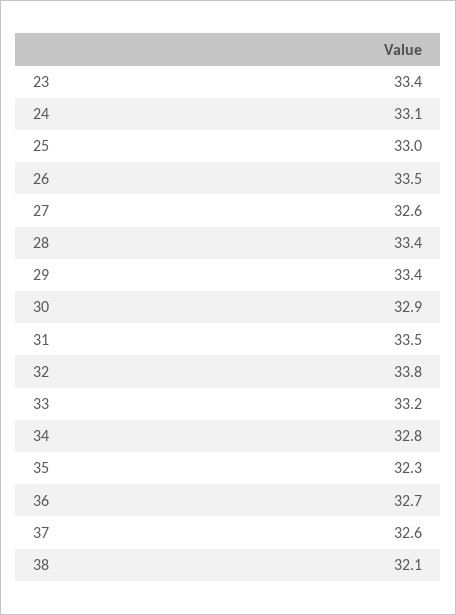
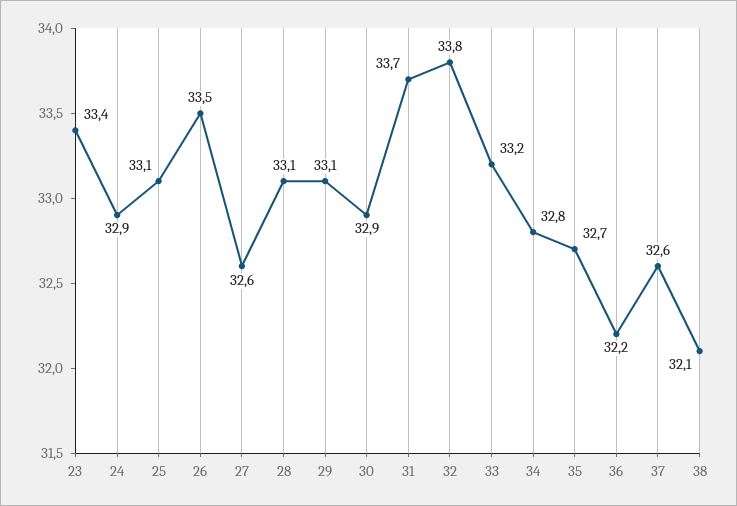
  {
    "23": 33.4,
-   "24": 33.1,
+   "24": 32.9,
-   "25": 33,
+   "25": 33.1,
    "26": 33.5,
    "27": 32.6,
-   "28": 33.4,
+   "28": 33.1,
-   "29": 33.4,
+   "29": 33.1,
    "30": 32.9,
-   "31": 33.5,
+   "31": 33.7,
    "32": 33.8,
    "33": 33.2,
    "34": 32.8,
-   "35": 32.3,
+   "35": 32.7,
-   "36": 32.7,
+   "36": 32.2,
    "37": 32.6,
    "38": 32.1
  }

